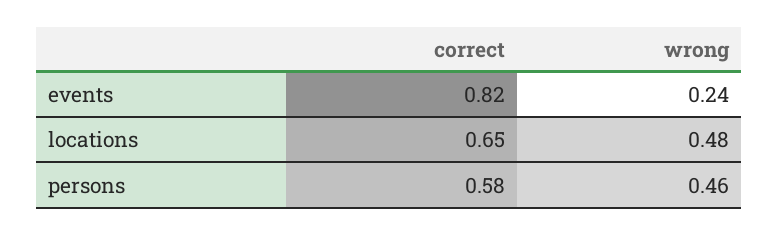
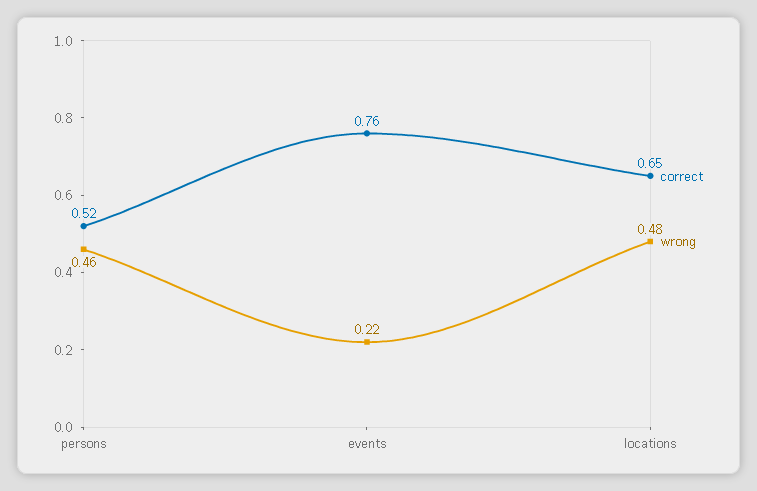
  {
    "correct": {
-     "events": 0.82,
+     "events": 0.76,
      "locations": 0.65,
-     "persons": 0.58
+     "persons": 0.52
    },
    "wrong": {
-     "events": 0.24,
+     "events": 0.22,
      "locations": 0.48,
      "persons": 0.46
    }
  }

